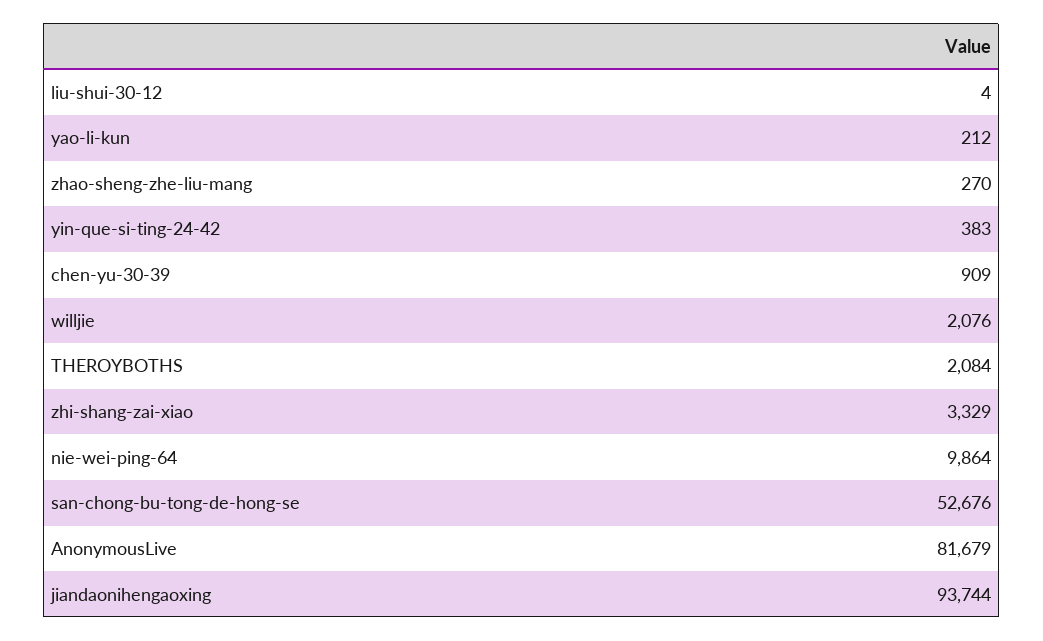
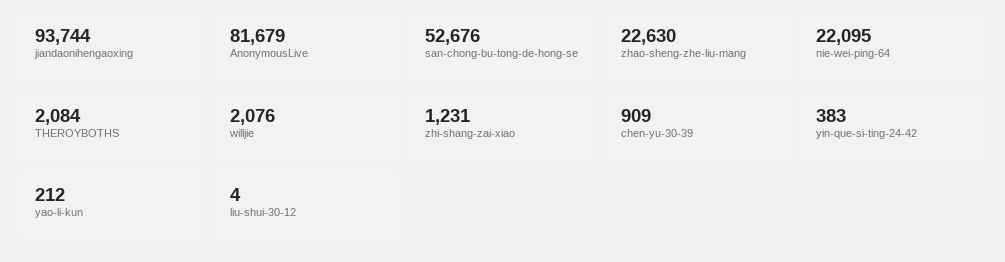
  {
    "liu-shui-30-12": 4,
    "yao-li-kun": 212,
-   "zhao-sheng-zhe-liu-mang": 270,
+   "zhao-sheng-zhe-liu-mang": 22630,
    "yin-que-si-ting-24-42": 383,
    "chen-yu-30-39": 909,
    "willjie": 2076,
    "THEROYBOTHS": 2084,
-   "zhi-shang-zai-xiao": 3329,
+   "zhi-shang-zai-xiao": 1231,
-   "nie-wei-ping-64": 9864,
+   "nie-wei-ping-64": 22095,
    "san-chong-bu-tong-de-hong-se": 52676,
    "AnonymousLive": 81679,
    "jiandaonihengaoxing": 93744
  }

